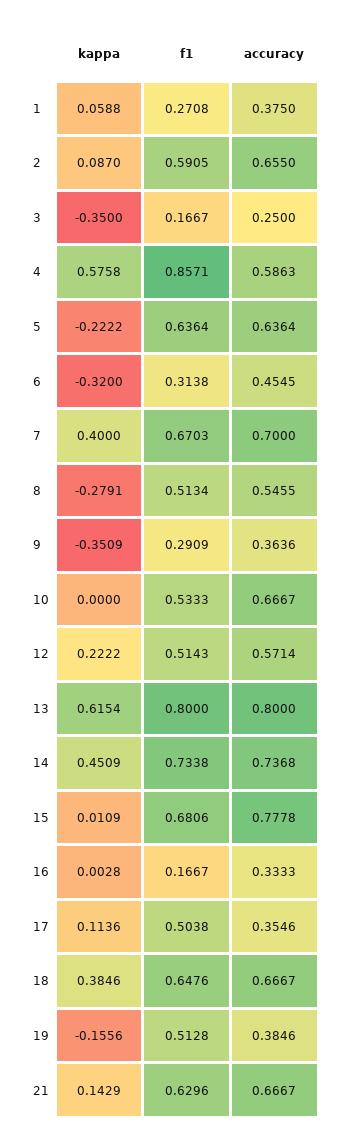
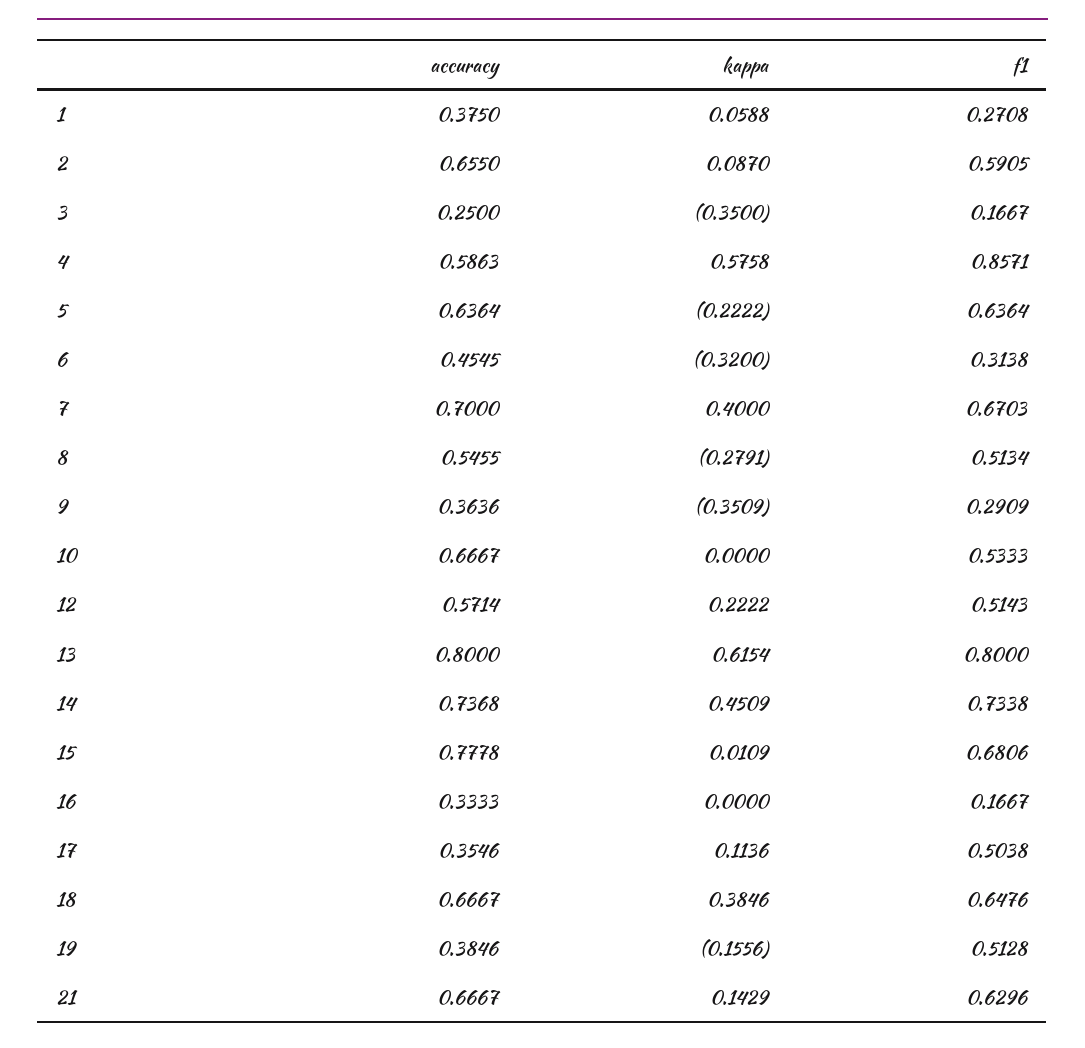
  {
    "kappa": {
      "1": 0.0588,
      "2": 0.087,
      "3": -0.35,
      "4": 0.5758,
      "5": -0.2222,
      "6": -0.32,
      "7": 0.4,
      "8": -0.2791,
      "9": -0.3509,
      "10": 0,
      "12": 0.2222,
      "13": 0.6154,
      "14": 0.4509,
      "15": 0.0109,
-     "16": 0.0028,
+     "16": 0,
      "17": 0.1136,
      "18": 0.3846,
      "19": -0.1556,
      "21": 0.1429
    },
    "f1": {
      "1": 0.2708,
      "2": 0.5905,
      "3": 0.1667,
      "4": 0.8571,
      "5": 0.6364,
      "6": 0.3138,
      "7": 0.6703,
      "8": 0.5134,
      "9": 0.2909,
      "10": 0.5333,
      "12": 0.5143,
      "13": 0.8,
      "14": 0.7338,
      "15": 0.6806,
      "16": 0.1667,
      "17": 0.5038,
      "18": 0.6476,
      "19": 0.5128,
      "21": 0.6296
    },
    "accuracy": {
      "1": 0.375,
      "2": 0.655,
      "3": 0.25,
      "4": 0.5863,
      "5": 0.6364,
      "6": 0.4545,
      "7": 0.7,
      "8": 0.5455,
      "9": 0.3636,
      "10": 0.6667,
      "12": 0.5714,
      "13": 0.8,
      "14": 0.7368,
      "15": 0.7778,
      "16": 0.3333,
      "17": 0.3546,
      "18": 0.6667,
      "19": 0.3846,
      "21": 0.6667
    }
  }

